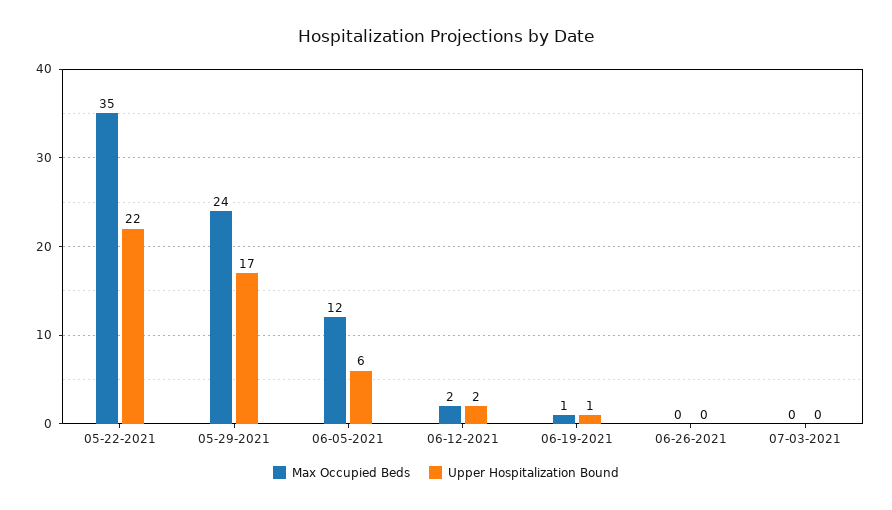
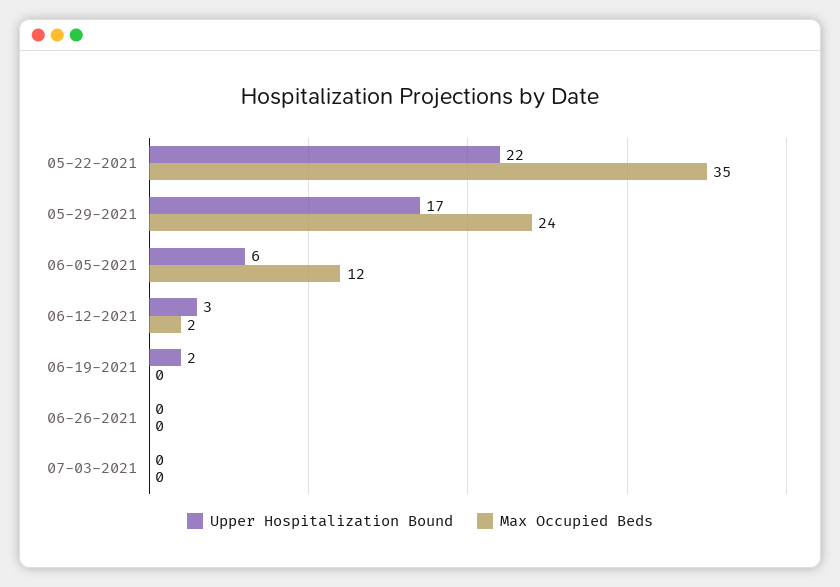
  {
    "Max Occupied Beds": {
      "05-22-2021": 35,
      "05-29-2021": 24,
      "06-05-2021": 12,
      "06-12-2021": 2,
-     "06-19-2021": 1,
+     "06-19-2021": 0,
      "06-26-2021": 0,
      "07-03-2021": 0
    },
    "Upper Hospitalization Bound": {
      "05-22-2021": 22,
      "05-29-2021": 17,
      "06-05-2021": 6,
-     "06-12-2021": 2,
+     "06-12-2021": 3,
-     "06-19-2021": 1,
+     "06-19-2021": 2,
      "06-26-2021": 0,
      "07-03-2021": 0
    }
  }

